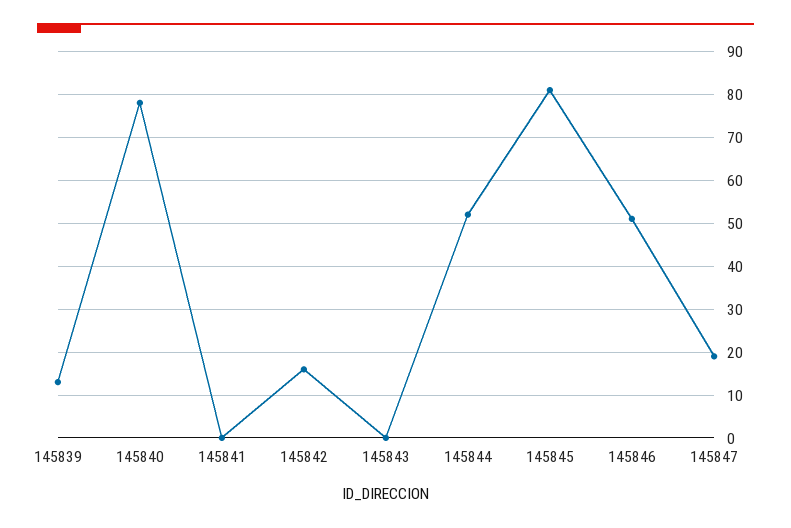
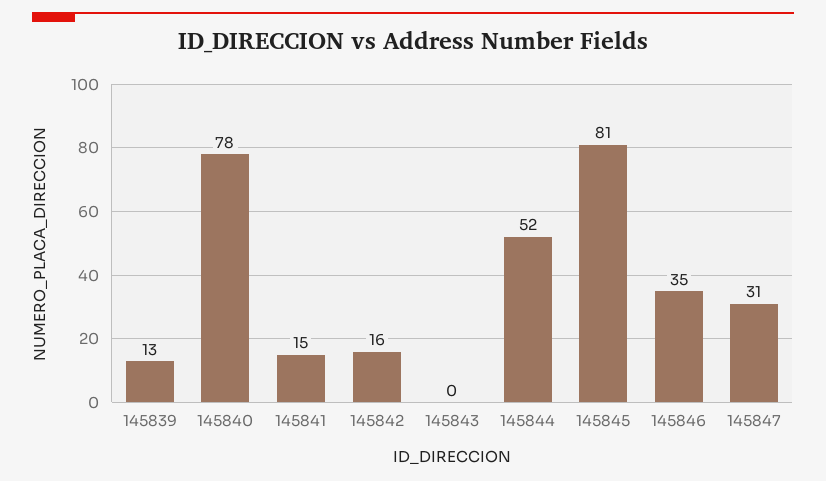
  {
    "145839": 13,
    "145840": 78,
-   "145841": 0,
+   "145841": 15,
    "145842": 16,
    "145843": 0,
    "145844": 52,
    "145845": 81,
-   "145846": 50,
+   "145846": 35,
-   "145847": 20
+   "145847": 31
  }

